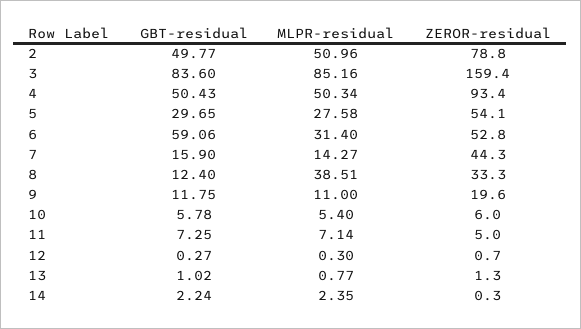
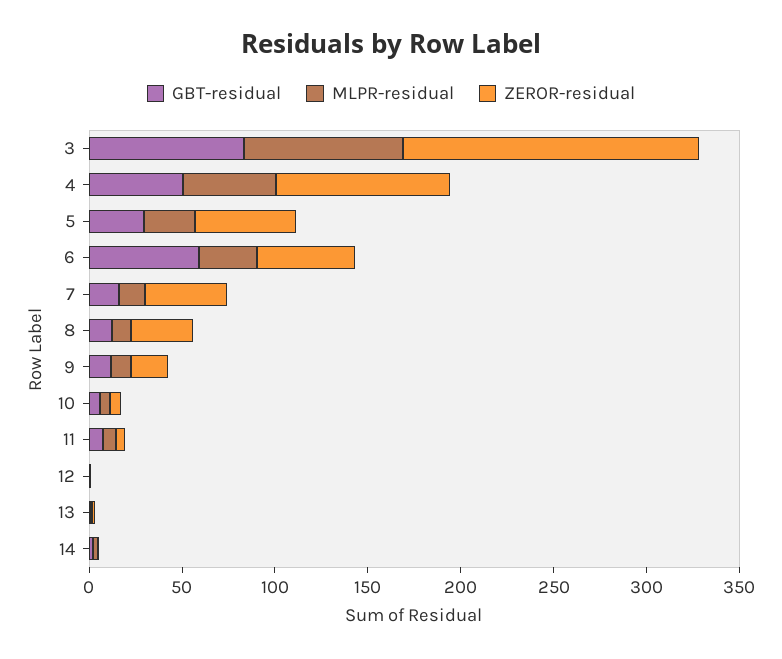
  {
    "GBT-residual": {
-     "2": 49.77,
      "3": 83.6,
      "4": 50.43,
      "5": 29.65,
      "6": 59.06,
      "7": 15.9,
      "8": 12.4,
      "9": 11.75,
      "10": 5.78,
      "11": 7.25,
      "12": 0.27,
      "13": 1.02,
      "14": 2.24
    },
    "MLPR-residual": {
-     "2": 50.96,
      "3": 85.16,
      "4": 50.34,
      "5": 27.58,
      "6": 31.4,
      "7": 14.27,
-     "8": 38.51,
+     "8": 10,
      "9": 11,
      "10": 5.4,
      "11": 7.14,
      "12": 0.3,
      "13": 0.77,
      "14": 2.35
    },
    "ZEROR-residual": {
-     "2": 78.8,
      "3": 159.4,
      "4": 93.4,
      "5": 54.1,
      "6": 52.8,
      "7": 44.3,
      "8": 33.3,
      "9": 19.6,
      "10": 6,
      "11": 5,
      "12": 0.7,
      "13": 1.3,
      "14": 0.3
    }
  }

